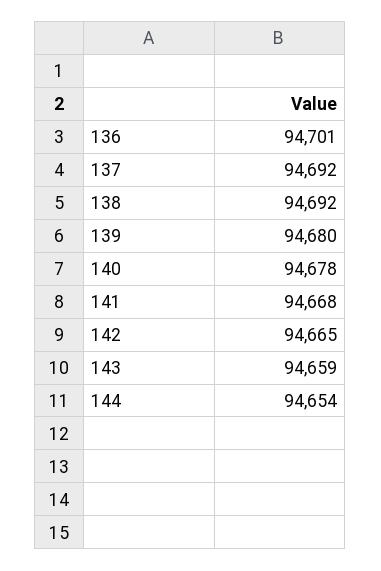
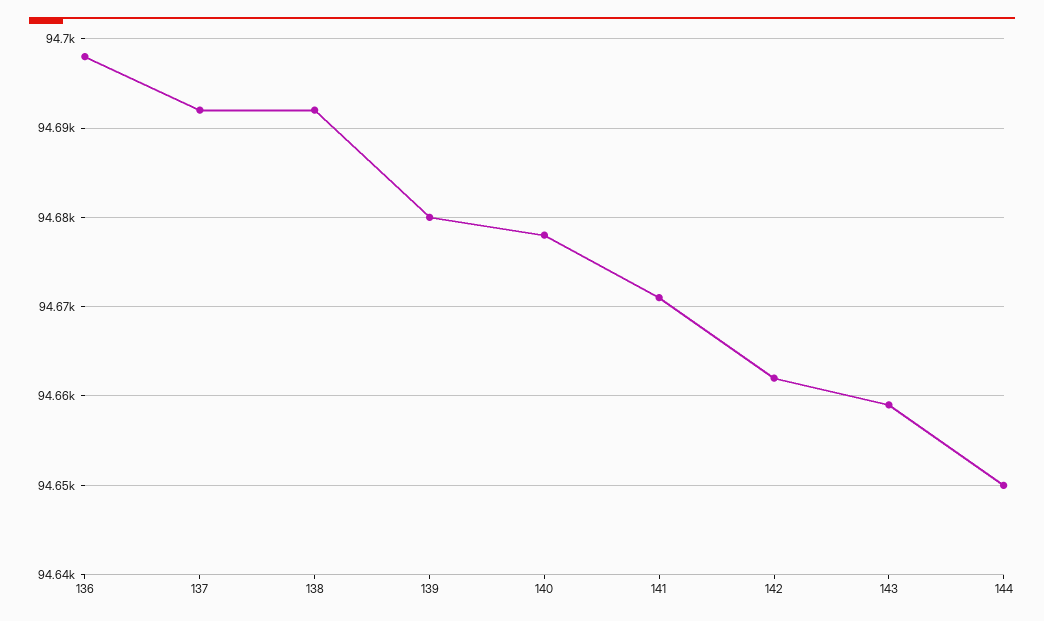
  {
-   "136": 94701,
+   "136": 94698,
    "137": 94692,
    "138": 94692,
    "139": 94680,
    "140": 94678,
-   "141": 94668,
+   "141": 94671,
-   "142": 94665,
+   "142": 94662,
    "143": 94659,
-   "144": 94654
+   "144": 94650
  }

